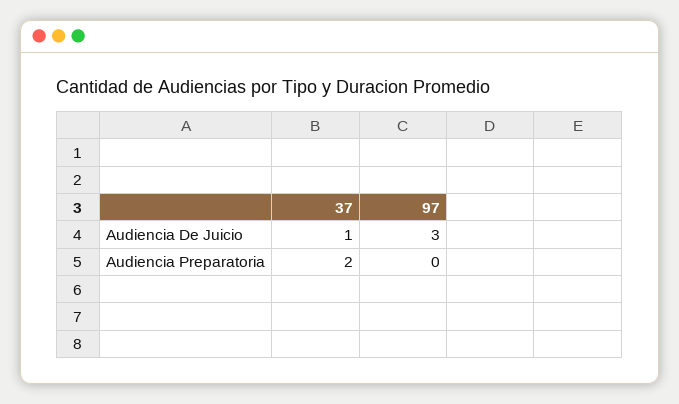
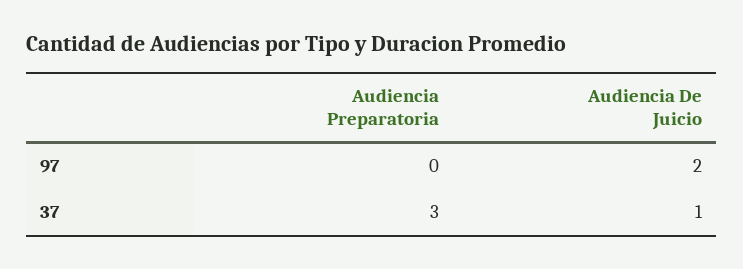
  {
    "37": {
      "Audiencia De Juicio": 1,
-     "Audiencia Preparatoria": 2
+     "Audiencia Preparatoria": 3
    },
    "97": {
-     "Audiencia De Juicio": 3,
+     "Audiencia De Juicio": 2,
      "Audiencia Preparatoria": 0
    }
  }

